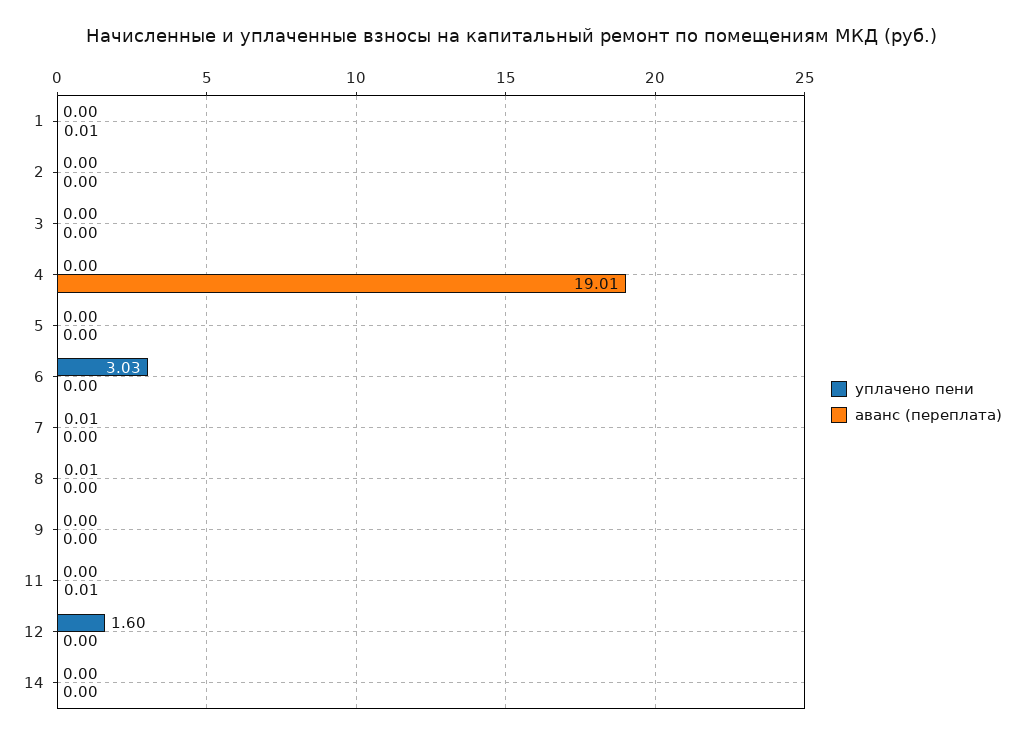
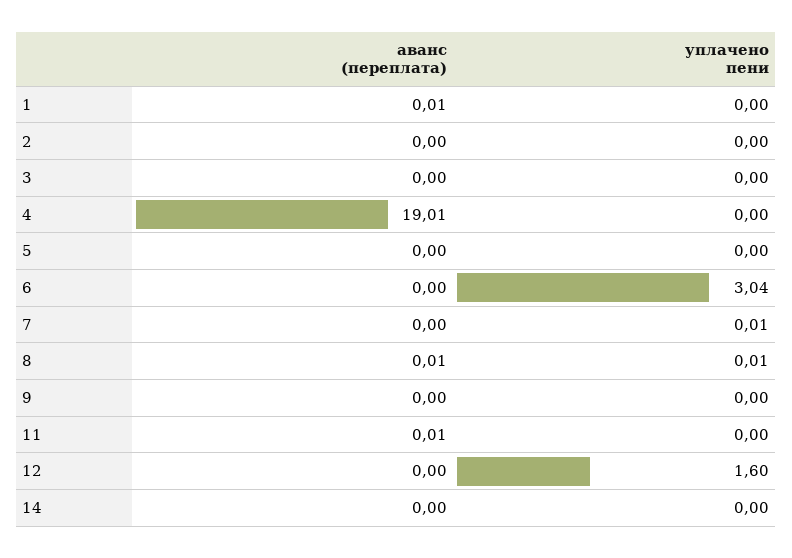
  {
    "уплачено пени": {
      "1": 0,
      "2": 0,
      "3": 0,
      "4": 0,
      "5": 0,
-     "6": 3.03,
+     "6": 3.04,
      "7": 0.01,
      "8": 0.01,
      "9": 0,
      "11": 0,
      "12": 1.6,
      "14": 0
    },
    "аванс (переплата)": {
      "1": 0.01,
      "2": 0,
      "3": 0,
      "4": 19.01,
      "5": 0,
      "6": 0,
      "7": 0,
-     "8": 0,
+     "8": 0.01,
      "9": 0,
      "11": 0.01,
      "12": 0,
      "14": 0
    }
  }

